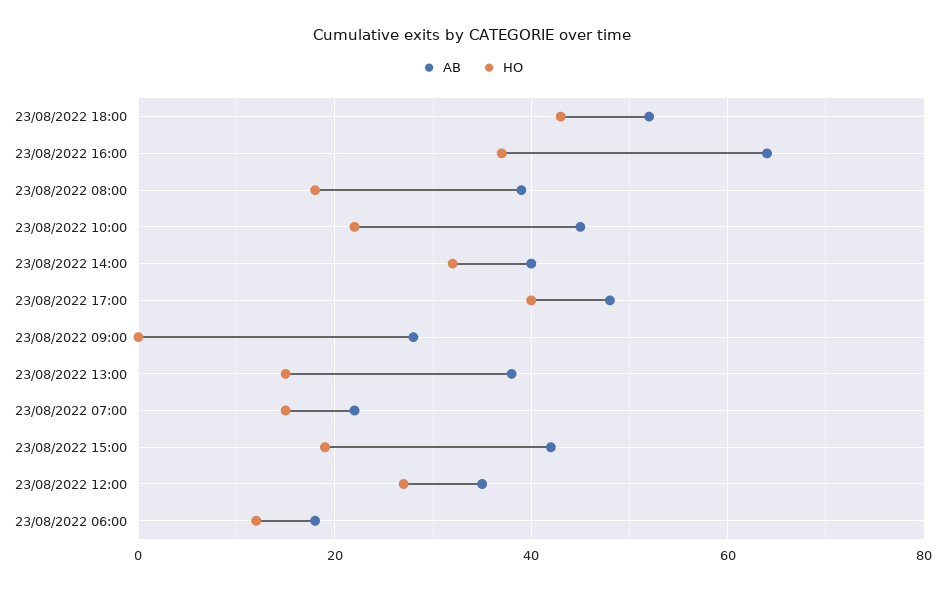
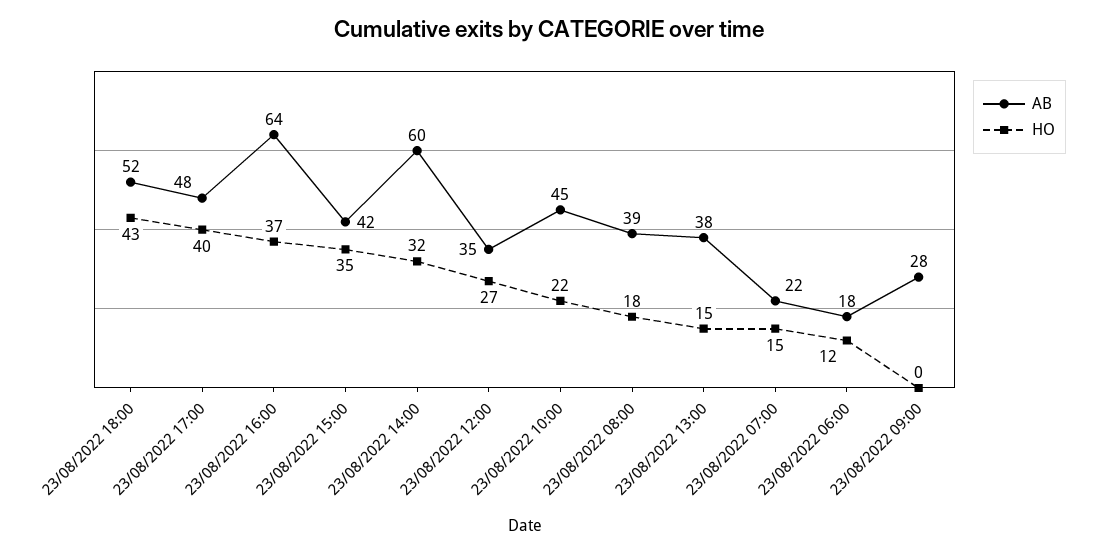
  {
    "AB": {
      "23/08/2022 18:00": 52,
      "23/08/2022 16:00": 64,
      "23/08/2022 08:00": 39,
      "23/08/2022 10:00": 45,
-     "23/08/2022 14:00": 40,
+     "23/08/2022 14:00": 60,
      "23/08/2022 17:00": 48,
      "23/08/2022 09:00": 28,
      "23/08/2022 13:00": 38,
      "23/08/2022 07:00": 22,
      "23/08/2022 15:00": 42,
      "23/08/2022 12:00": 35,
      "23/08/2022 06:00": 18
    },
    "HO": {
      "23/08/2022 18:00": 43,
      "23/08/2022 16:00": 37,
      "23/08/2022 08:00": 18,
      "23/08/2022 10:00": 22,
      "23/08/2022 14:00": 32,
      "23/08/2022 17:00": 40,
      "23/08/2022 09:00": 0,
      "23/08/2022 13:00": 15,
      "23/08/2022 07:00": 15,
-     "23/08/2022 15:00": 20,
+     "23/08/2022 15:00": 35,
      "23/08/2022 12:00": 27,
      "23/08/2022 06:00": 12
    }
  }

